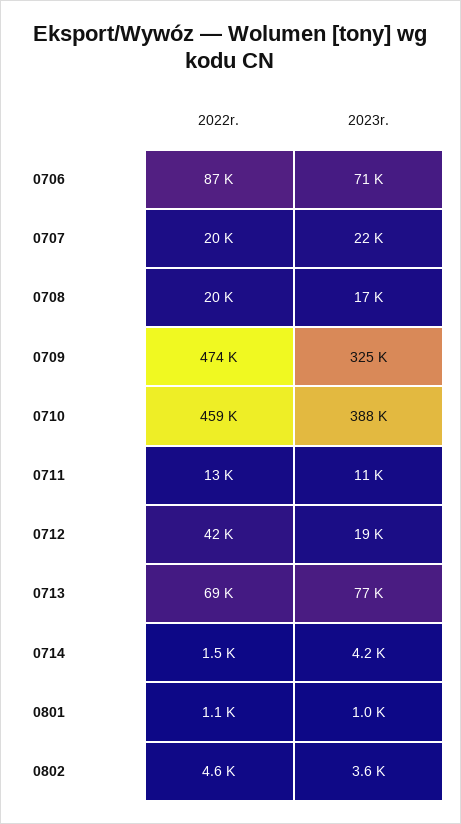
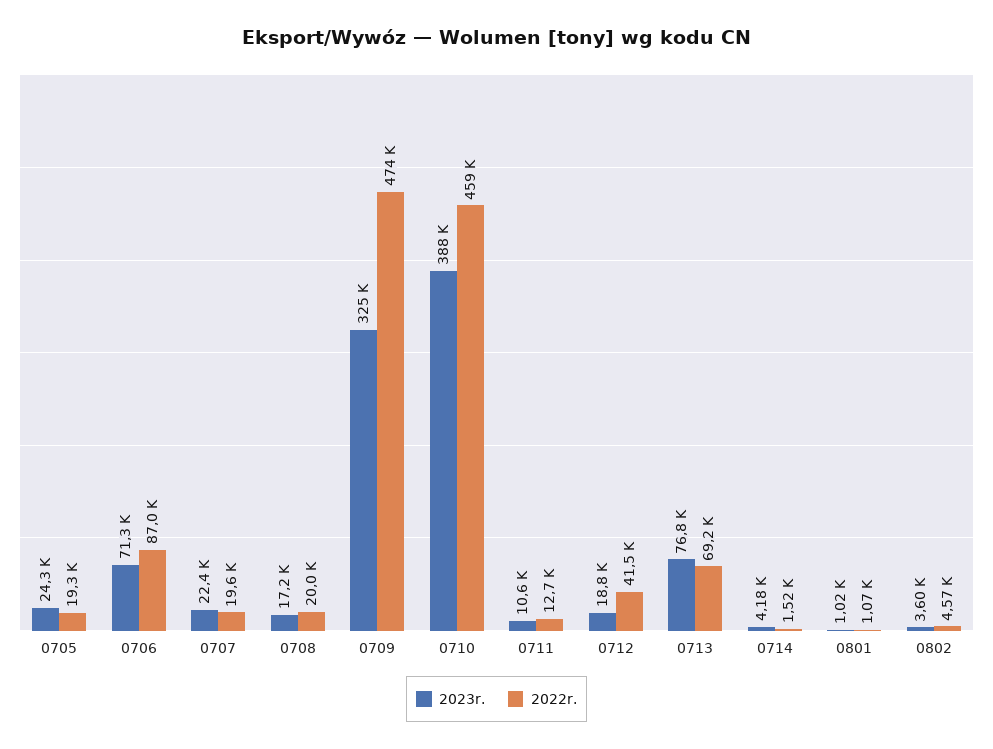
  {
    "2022r.": {
      "0706": 87000,
      "0707": 19600,
      "0708": 20000,
      "0709": 474000,
      "0710": 459000,
      "0711": 12700,
      "0712": 41500,
      "0713": 69200,
      "0714": 1520,
      "0801": 1070,
-     "0802": 4570
+     "0802": 4570,
+     "0705": 19300
    },
    "2023r.": {
      "0706": 71300,
      "0707": 22400,
      "0708": 17200,
      "0709": 325000,
      "0710": 388000,
      "0711": 10600,
      "0712": 18800,
      "0713": 76800,
      "0714": 4180,
      "0801": 1020,
-     "0802": 3600
+     "0802": 3600,
+     "0705": 24300
    }
  }

